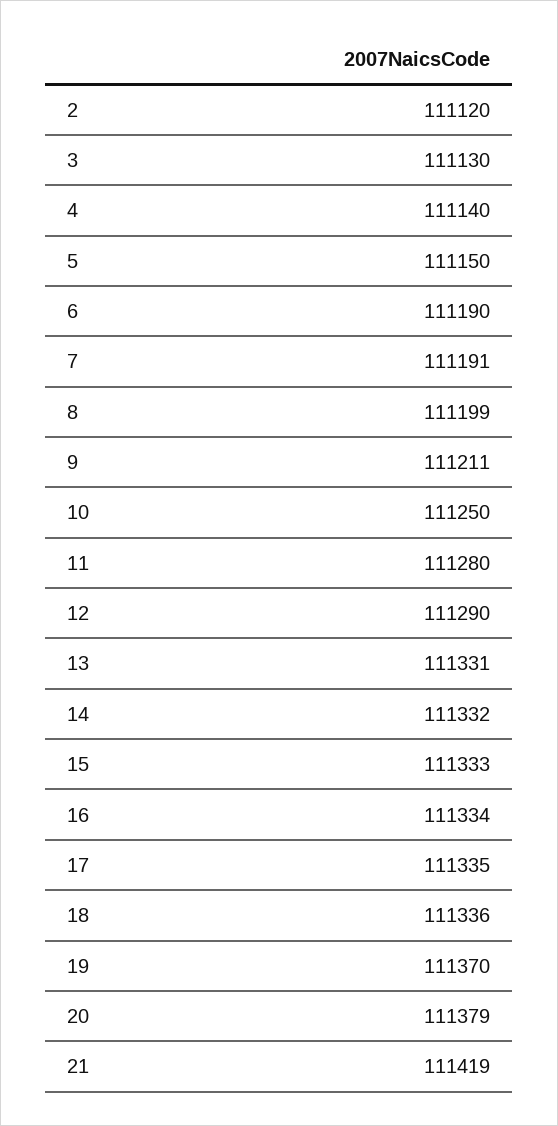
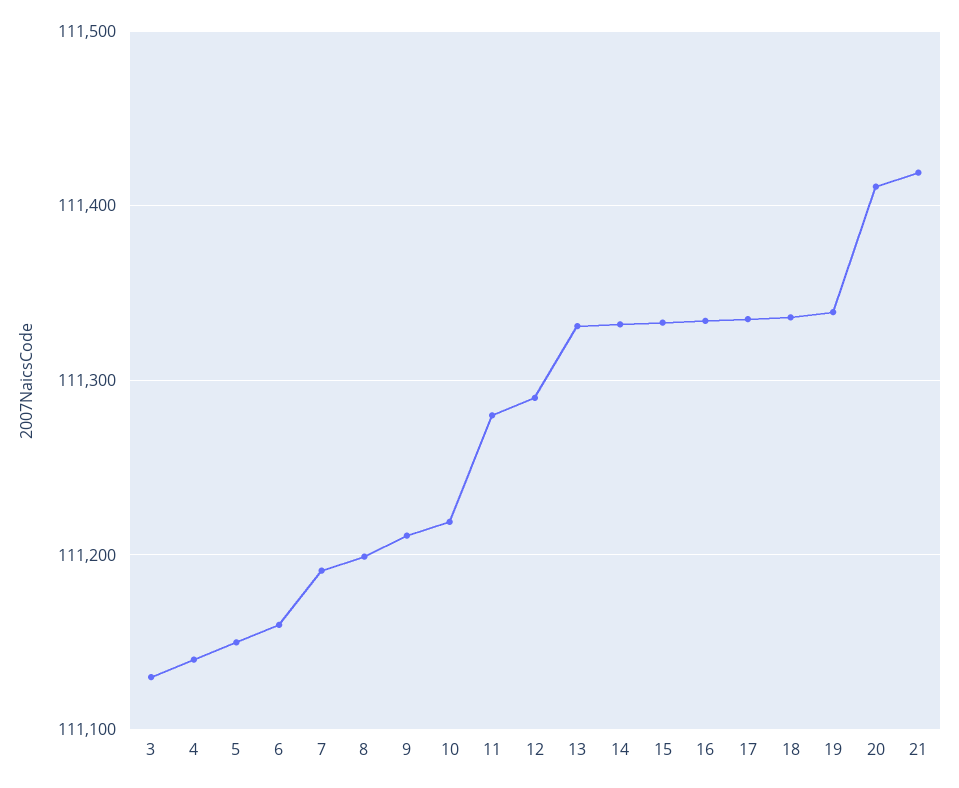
  {
-   "2": 111120,
    "3": 111130,
    "4": 111140,
    "5": 111150,
-   "6": 111190,
+   "6": 111160,
    "7": 111191,
    "8": 111199,
    "9": 111211,
-   "10": 111250,
+   "10": 111220,
    "11": 111280,
    "12": 111290,
    "13": 111331,
    "14": 111332,
    "15": 111333,
    "16": 111334,
    "17": 111335,
    "18": 111336,
-   "19": 111370,
+   "19": 111340,
-   "20": 111379,
+   "20": 111410,
    "21": 111419
  }

